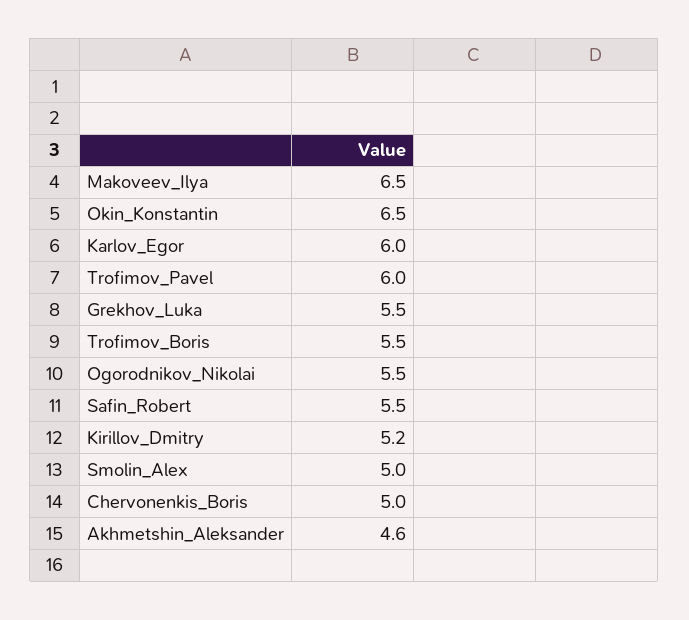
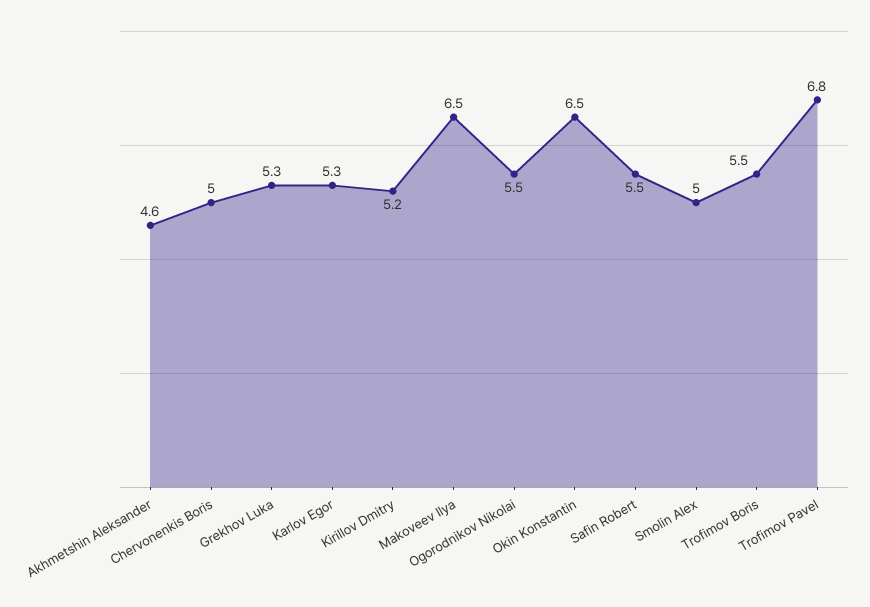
  {
    "Makoveev_Ilya": 6.5,
    "Okin_Konstantin": 6.5,
-   "Karlov_Egor": 6,
+   "Karlov_Egor": 5.3,
-   "Trofimov_Pavel": 6,
+   "Trofimov_Pavel": 6.8,
-   "Grekhov_Luka": 5.5,
+   "Grekhov_Luka": 5.3,
    "Trofimov_Boris": 5.5,
    "Ogorodnikov_Nikolai": 5.5,
    "Safin_Robert": 5.5,
    "Kirillov_Dmitry": 5.2,
    "Smolin_Alex": 5,
    "Chervonenkis_Boris": 5,
    "Akhmetshin_Aleksander": 4.6
  }

